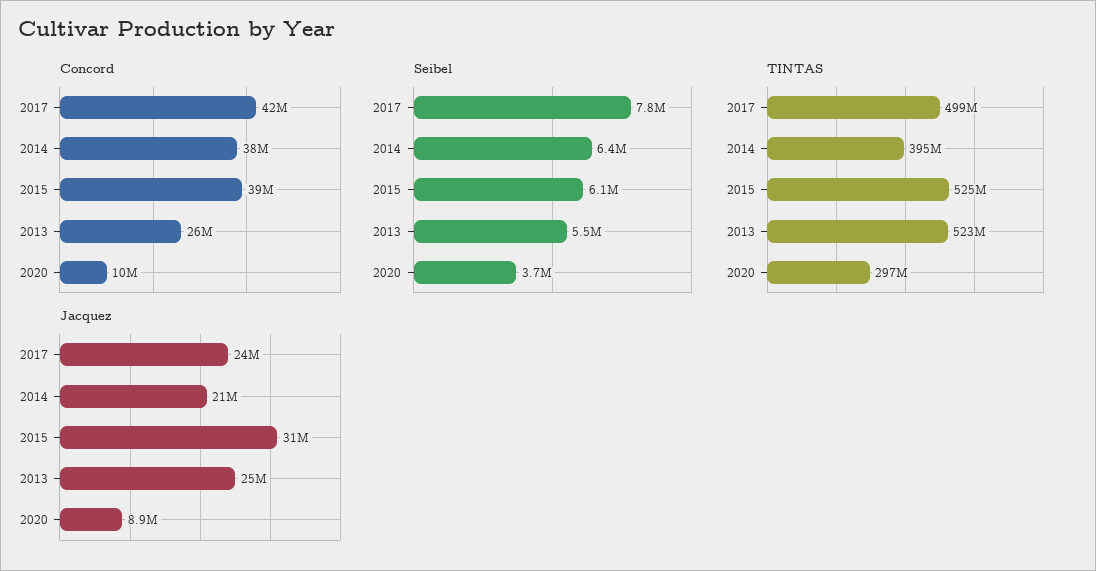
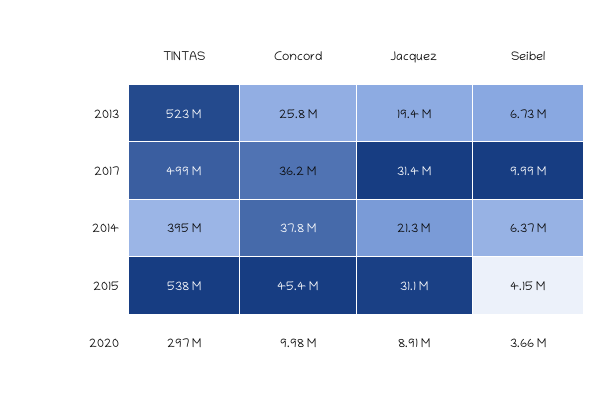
  {
    "Concord": {
-     "2017": 42000000,
+     "2017": 36200000,
      "2014": 37800000,
-     "2015": 39000000,
+     "2015": 45400000,
      "2013": 25800000,
      "2020": 9980000
    },
    "Seibel": {
-     "2017": 7800000,
+     "2017": 9990000,
      "2014": 6370000,
-     "2015": 6100000,
+     "2015": 4150000,
-     "2013": 5500000,
+     "2013": 6730000,
      "2020": 3660000
    },
    "TINTAS": {
      "2017": 499000000,
      "2014": 395000000,
-     "2015": 525000000,
+     "2015": 538000000,
      "2013": 523000000,
      "2020": 297000000
    },
    "Jacquez": {
-     "2017": 24000000,
+     "2017": 31400000,
      "2014": 21300000,
      "2015": 31100000,
-     "2013": 25000000,
+     "2013": 19400000,
      "2020": 8910000
    }
  }

